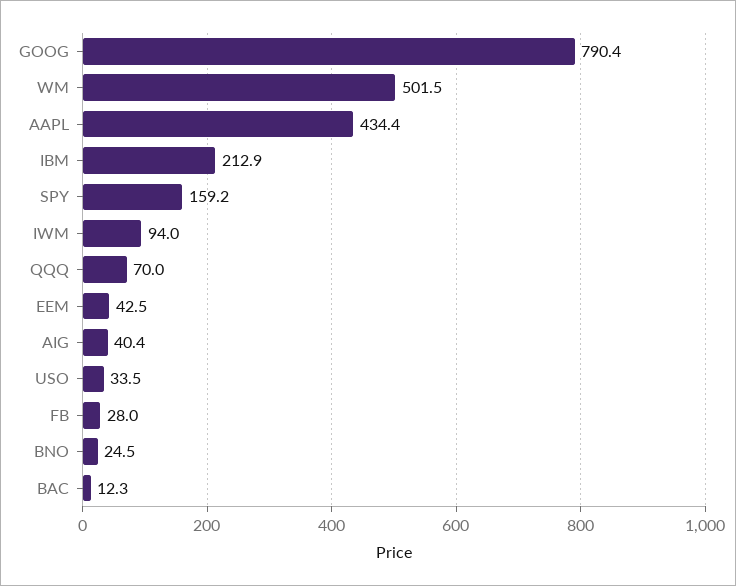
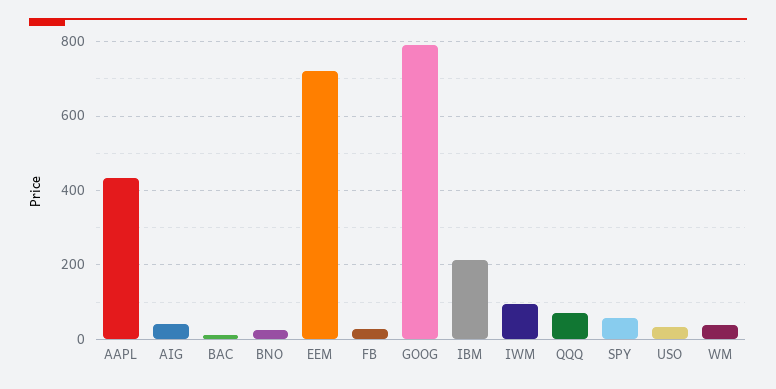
  {
    "GOOG": 790.4,
-   "WM": 501.5,
+   "WM": 40,
    "AAPL": 434.4,
    "IBM": 212.9,
-   "SPY": 159.2,
+   "SPY": 60,
    "IWM": 94,
    "QQQ": 70,
-   "EEM": 42.5,
+   "EEM": 720,
    "AIG": 40.4,
    "USO": 33.5,
    "FB": 28,
    "BNO": 24.5,
    "BAC": 12.3
  }

